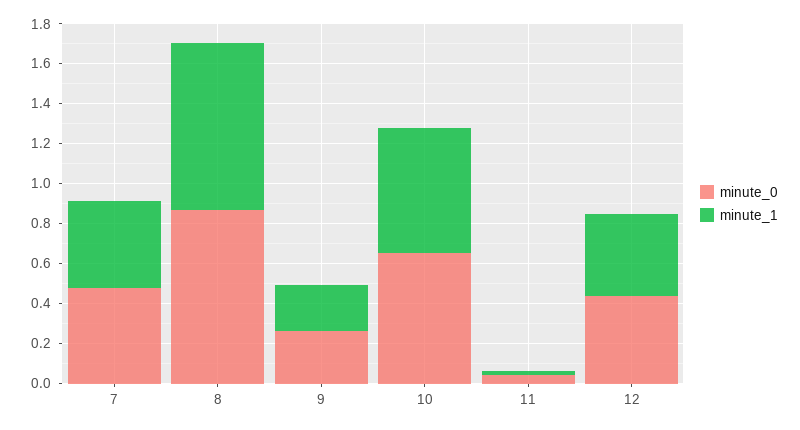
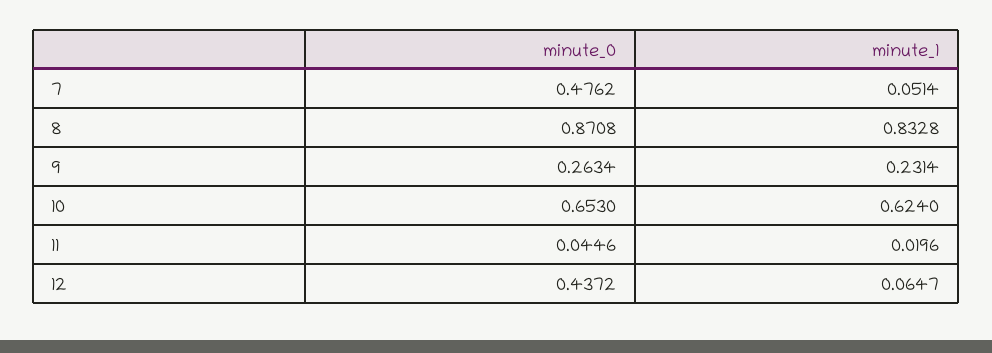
  {
    "minute_0": {
      "7": 0.4762,
      "8": 0.8708,
      "9": 0.2634,
      "10": 0.653,
      "11": 0.0446,
      "12": 0.4372
    },
    "minute_1": {
-     "7": 0.45,
+     "7": 0.0514,
      "8": 0.8328,
      "9": 0.2314,
      "10": 0.624,
      "11": 0.0196,
-     "12": 0.4
+     "12": 0.0647
    }
  }

